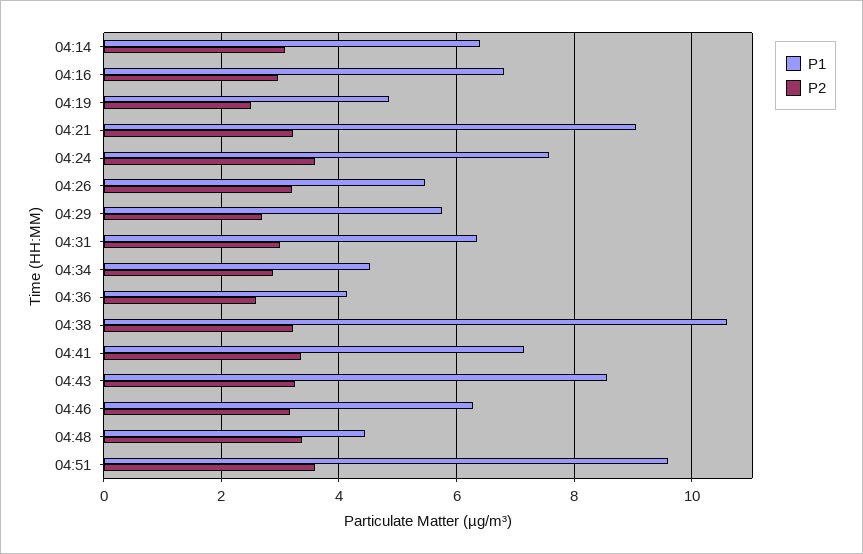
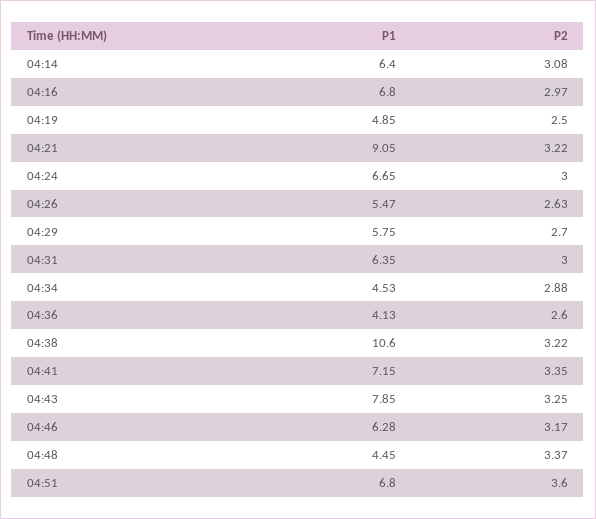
  {
    "P1": {
      "04:14": 6.4,
      "04:16": 6.8,
      "04:19": 4.85,
      "04:21": 9.05,
-     "04:24": 7.6,
+     "04:24": 6.65,
      "04:26": 5.47,
      "04:29": 5.75,
      "04:31": 6.35,
      "04:34": 4.53,
      "04:36": 4.13,
      "04:38": 10.6,
      "04:41": 7.15,
-     "04:43": 8.6,
+     "04:43": 7.85,
      "04:46": 6.28,
      "04:48": 4.45,
-     "04:51": 9.6
+     "04:51": 6.8
    },
    "P2": {
      "04:14": 3.08,
      "04:16": 2.97,
      "04:19": 2.5,
      "04:21": 3.22,
-     "04:24": 3.6,
+     "04:24": 3,
-     "04:26": 3.2,
+     "04:26": 2.63,
      "04:29": 2.7,
      "04:31": 3,
      "04:34": 2.88,
      "04:36": 2.6,
      "04:38": 3.22,
      "04:41": 3.35,
      "04:43": 3.25,
      "04:46": 3.17,
      "04:48": 3.37,
      "04:51": 3.6
    }
  }

